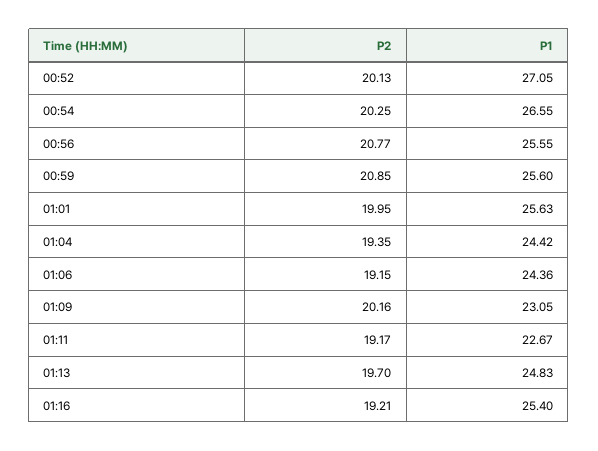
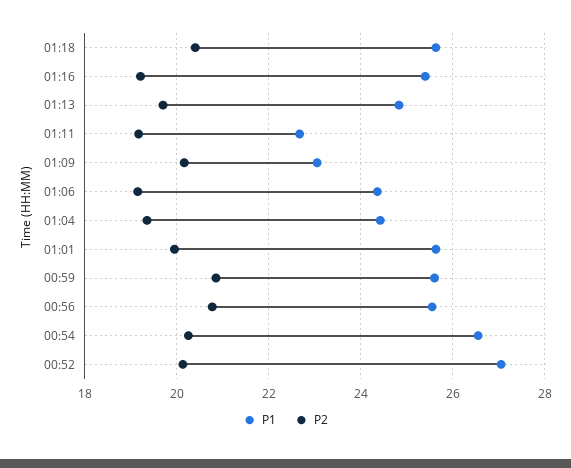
  {
    "P2": {
      "00:52": 20.13,
      "00:54": 20.25,
      "00:56": 20.77,
      "00:59": 20.85,
      "01:01": 19.95,
      "01:04": 19.35,
      "01:06": 19.15,
      "01:09": 20.16,
      "01:11": 19.17,
      "01:13": 19.7,
-     "01:16": 19.21
+     "01:16": 19.21,
+     "01:18": 20.4
    },
    "P1": {
      "00:52": 27.05,
      "00:54": 26.55,
      "00:56": 25.55,
      "00:59": 25.6,
      "01:01": 25.63,
      "01:04": 24.42,
      "01:06": 24.36,
      "01:09": 23.05,
      "01:11": 22.67,
      "01:13": 24.83,
-     "01:16": 25.4
+     "01:16": 25.4,
+     "01:18": 25.6
    }
  }

